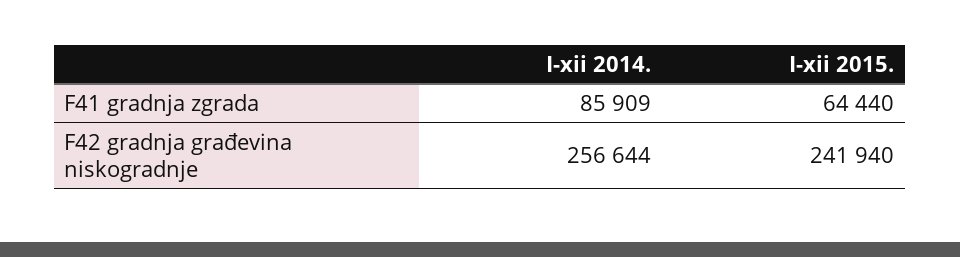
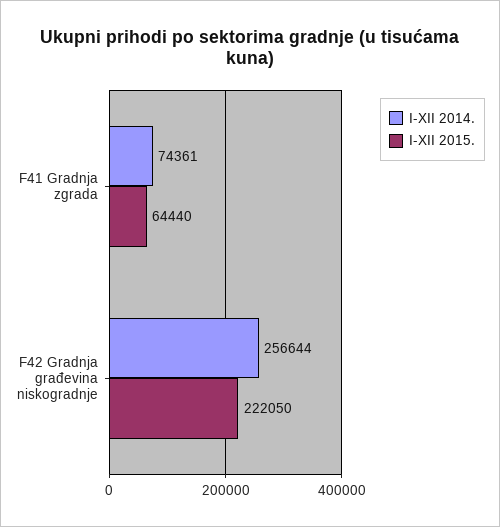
  {
    "I-xii 2014.": {
-     "F41 gradnja zgrada": 85909,
+     "F41 gradnja zgrada": 74361,
      "F42 gradnja građevina niskogradnje": 256644
    },
    "I-xii 2015.": {
      "F41 gradnja zgrada": 64440,
-     "F42 gradnja građevina niskogradnje": 241940
+     "F42 gradnja građevina niskogradnje": 222050
    }
  }

